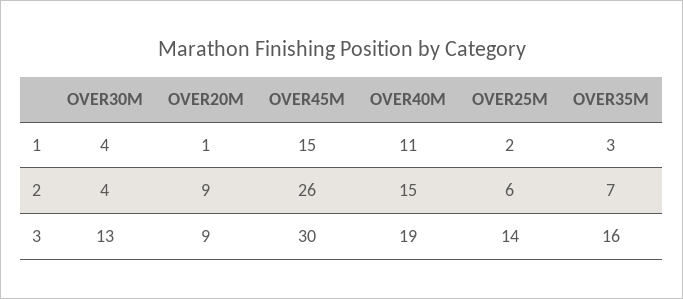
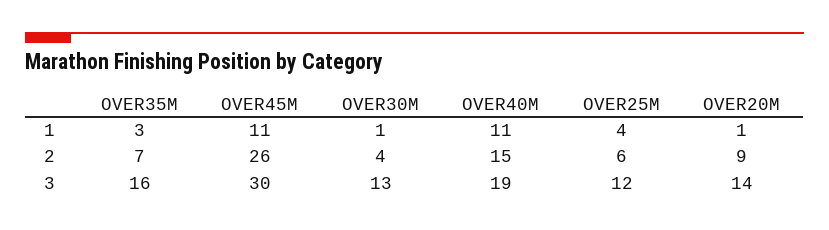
  {
    "OVER30M": {
-     "1": 4,
+     "1": 1,
      "2": 4,
      "3": 13
    },
    "OVER20M": {
      "1": 1,
      "2": 9,
-     "3": 9
+     "3": 14
    },
    "OVER45M": {
-     "1": 15,
+     "1": 11,
      "2": 26,
      "3": 30
    },
    "OVER40M": {
      "1": 11,
      "2": 15,
      "3": 19
    },
    "OVER25M": {
-     "1": 2,
+     "1": 4,
      "2": 6,
-     "3": 14
+     "3": 12
    },
    "OVER35M": {
      "1": 3,
      "2": 7,
      "3": 16
    }
  }

